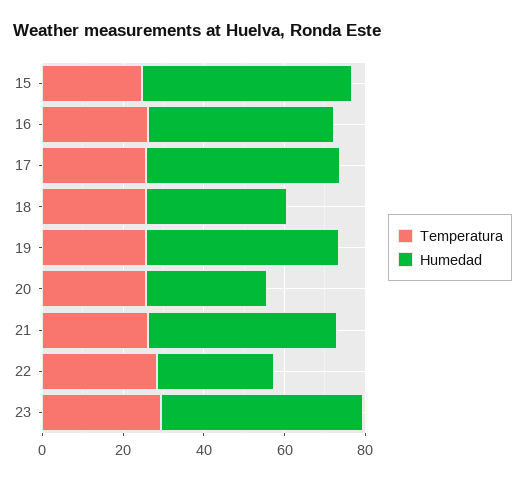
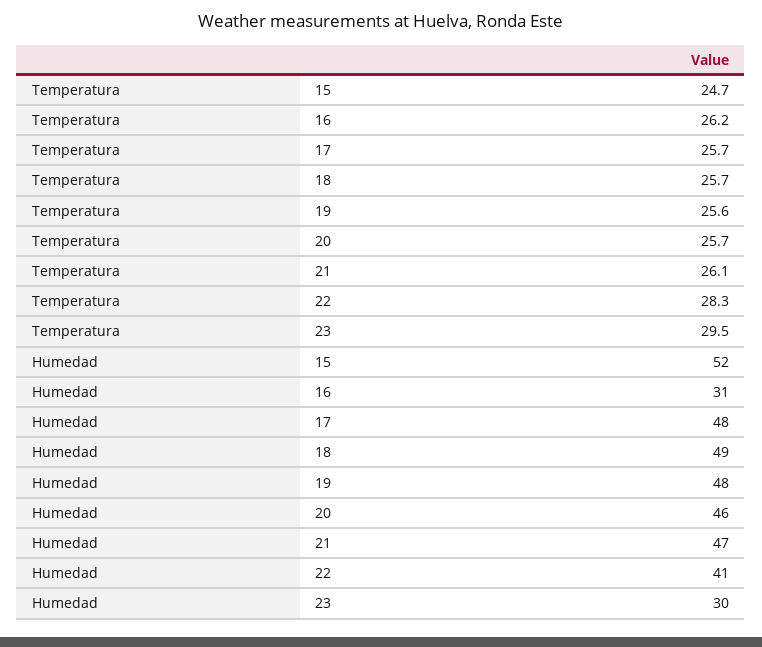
  {
    "Temperatura": {
      "15": 24.7,
      "16": 26.2,
      "17": 25.7,
      "18": 25.7,
      "19": 25.6,
      "20": 25.7,
      "21": 26.1,
      "22": 28.3,
      "23": 29.5
    },
    "Humedad": {
      "15": 52,
-     "16": 45,
+     "16": 31,
      "17": 48,
-     "18": 35,
+     "18": 49,
      "19": 48,
-     "20": 30,
+     "20": 46,
      "21": 47,
-     "22": 30,
+     "22": 41,
-     "23": 50
+     "23": 30
    }
  }

